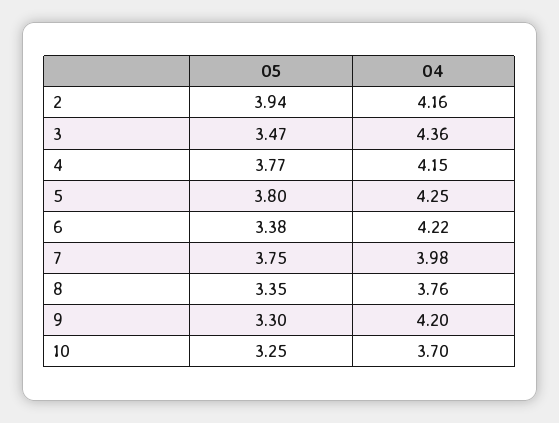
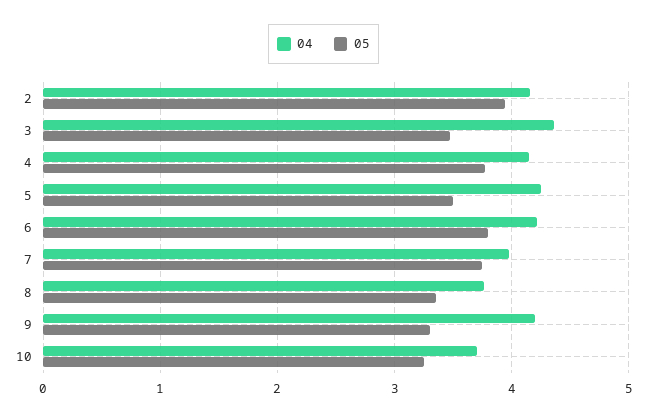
  {
    "05": {
      "2": 3.94,
      "3": 3.47,
      "4": 3.77,
-     "5": 3.8,
+     "5": 3.5,
-     "6": 3.38,
+     "6": 3.8,
      "7": 3.75,
      "8": 3.35,
      "9": 3.3,
      "10": 3.25
    },
    "04": {
      "2": 4.16,
      "3": 4.36,
      "4": 4.15,
      "5": 4.25,
      "6": 4.22,
      "7": 3.98,
      "8": 3.76,
      "9": 4.2,
      "10": 3.7
    }
  }

